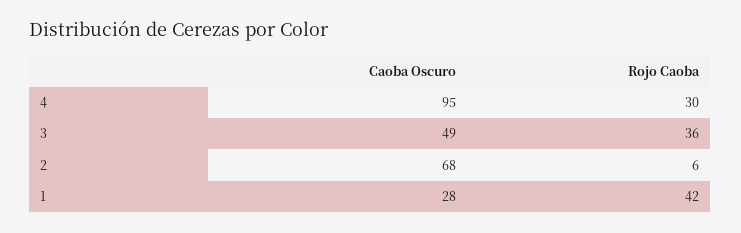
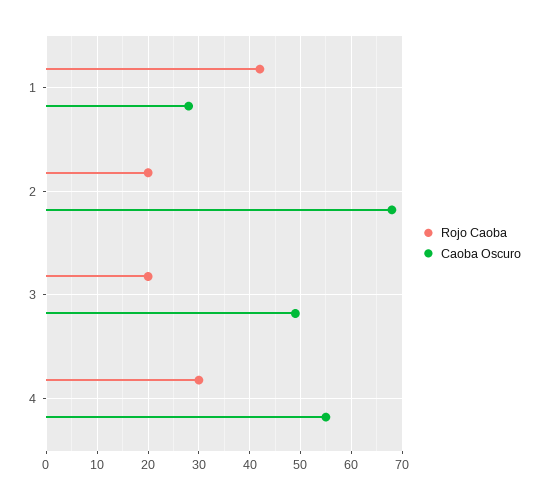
  {
    "Caoba Oscuro": {
-     "4": 95,
+     "4": 55,
      "3": 49,
      "2": 68,
      "1": 28
    },
    "Rojo Caoba": {
      "4": 30,
-     "3": 36,
+     "3": 20,
-     "2": 6,
+     "2": 20,
      "1": 42
    }
  }

